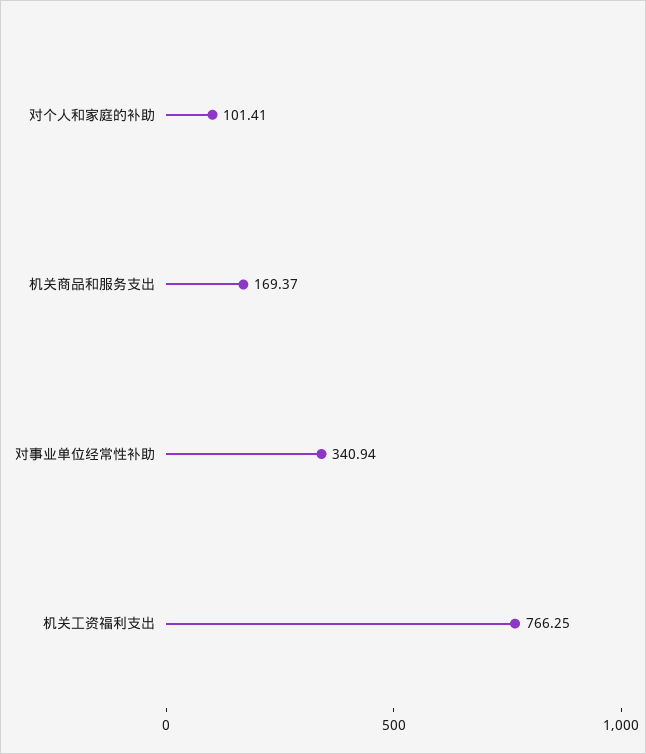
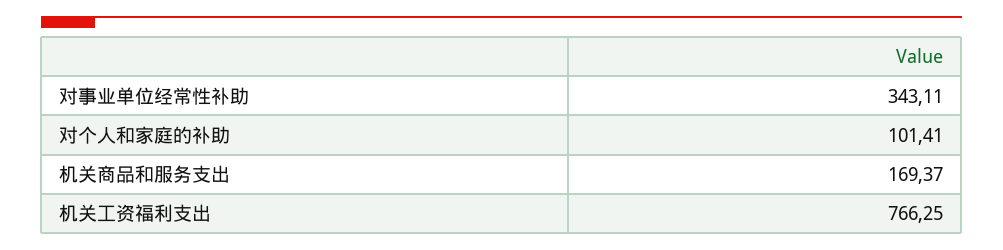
  {
    "对个人和家庭的补助": 101.41,
    "机关商品和服务支出": 169.37,
-   "对事业单位经常性补助": 340.94,
+   "对事业单位经常性补助": 343.11,
    "机关工资福利支出": 766.25
  }

